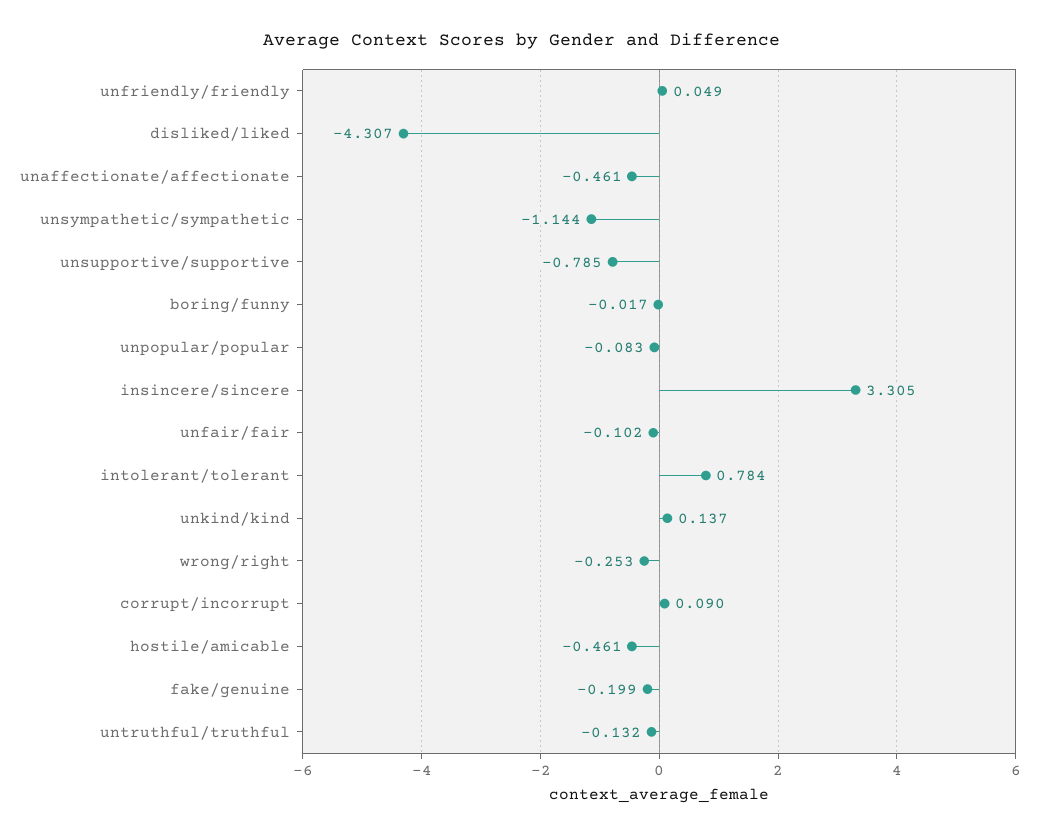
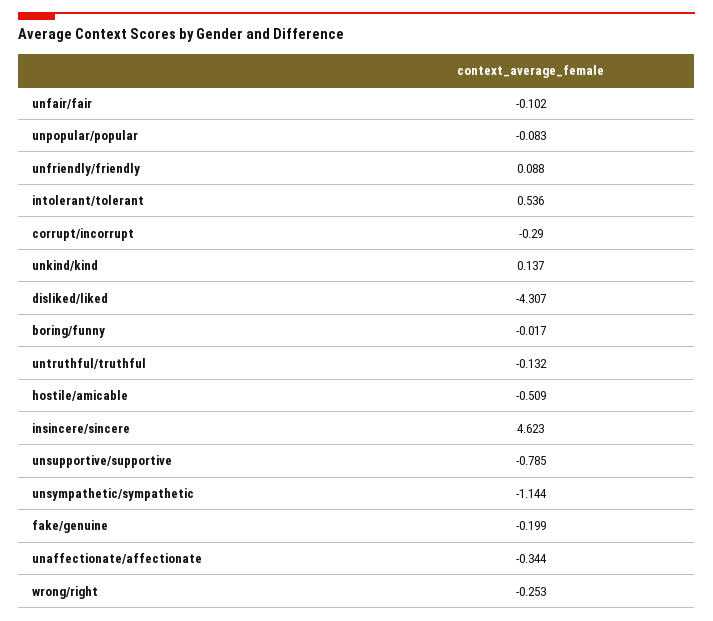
  {
-   "unfriendly/friendly": 0.049,
+   "unfriendly/friendly": 0.088,
    "disliked/liked": -4.307,
-   "unaffectionate/affectionate": -0.461,
+   "unaffectionate/affectionate": -0.344,
    "unsympathetic/sympathetic": -1.144,
    "unsupportive/supportive": -0.785,
    "boring/funny": -0.017,
    "unpopular/popular": -0.083,
-   "insincere/sincere": 3.305,
+   "insincere/sincere": 4.623,
    "unfair/fair": -0.102,
-   "intolerant/tolerant": 0.784,
+   "intolerant/tolerant": 0.536,
    "unkind/kind": 0.137,
    "wrong/right": -0.253,
-   "corrupt/incorrupt": 0.09,
+   "corrupt/incorrupt": -0.29,
-   "hostile/amicable": -0.461,
+   "hostile/amicable": -0.509,
    "fake/genuine": -0.199,
    "untruthful/truthful": -0.132
  }

